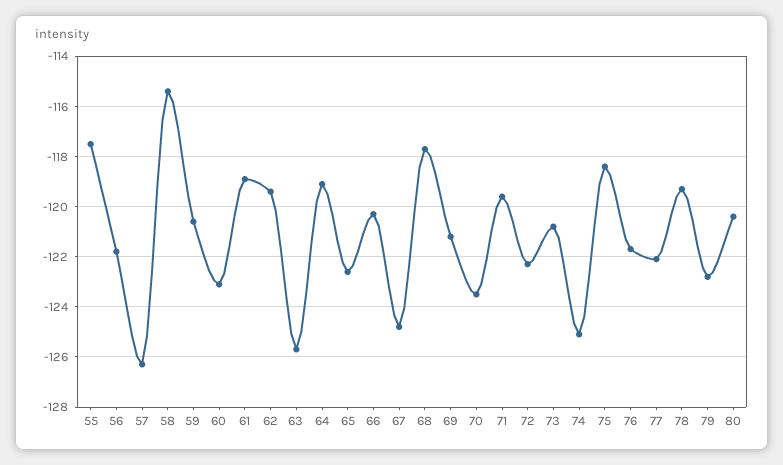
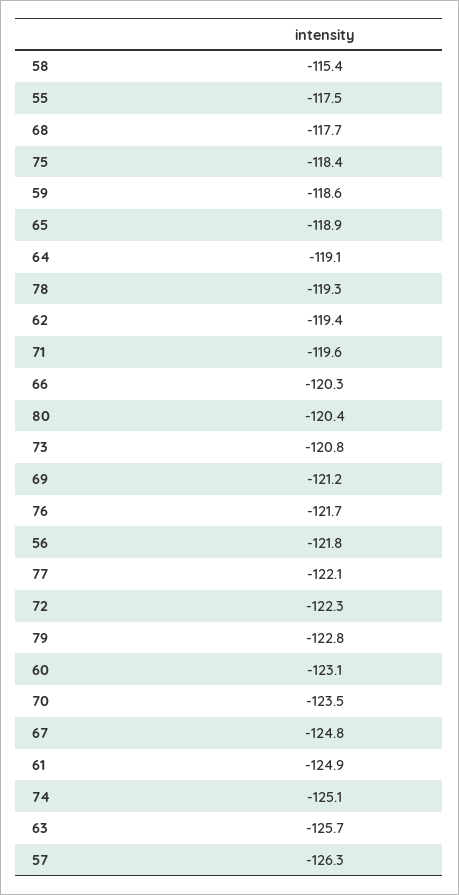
  {
    "55": -117.5,
    "56": -121.8,
    "57": -126.3,
    "58": -115.4,
-   "59": -120.5,
+   "59": -118.6,
    "60": -123.1,
-   "61": -119,
+   "61": -124.9,
    "62": -119.4,
    "63": -125.7,
    "64": -119.1,
-   "65": -122.5,
+   "65": -118.9,
    "66": -120.3,
    "67": -124.8,
    "68": -117.7,
    "69": -121.2,
    "70": -123.5,
    "71": -119.6,
    "72": -122.3,
    "73": -120.8,
    "74": -125.1,
    "75": -118.4,
    "76": -121.7,
    "77": -122.1,
    "78": -119.3,
    "79": -122.8,
    "80": -120.4
  }

